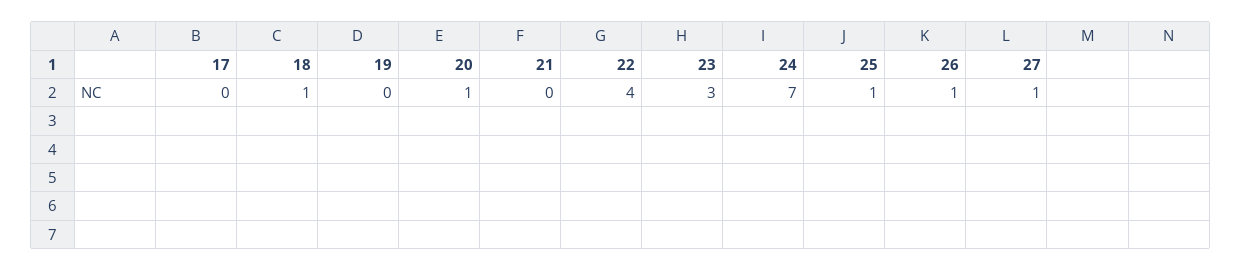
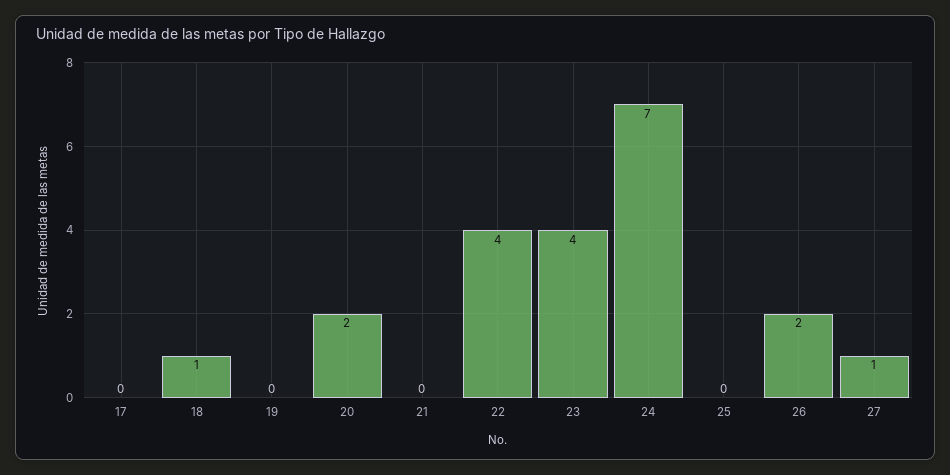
  {
    "17": 0,
    "18": 1,
    "19": 0,
-   "20": 1,
+   "20": 2,
    "21": 0,
    "22": 4,
-   "23": 3,
+   "23": 4,
    "24": 7,
-   "25": 1,
+   "25": 0,
-   "26": 1,
+   "26": 2,
    "27": 1
  }

